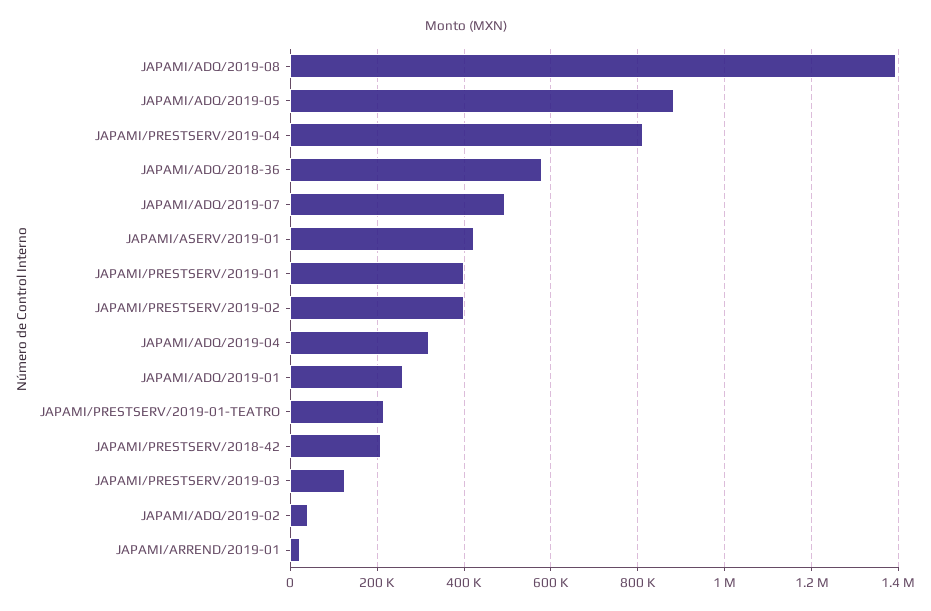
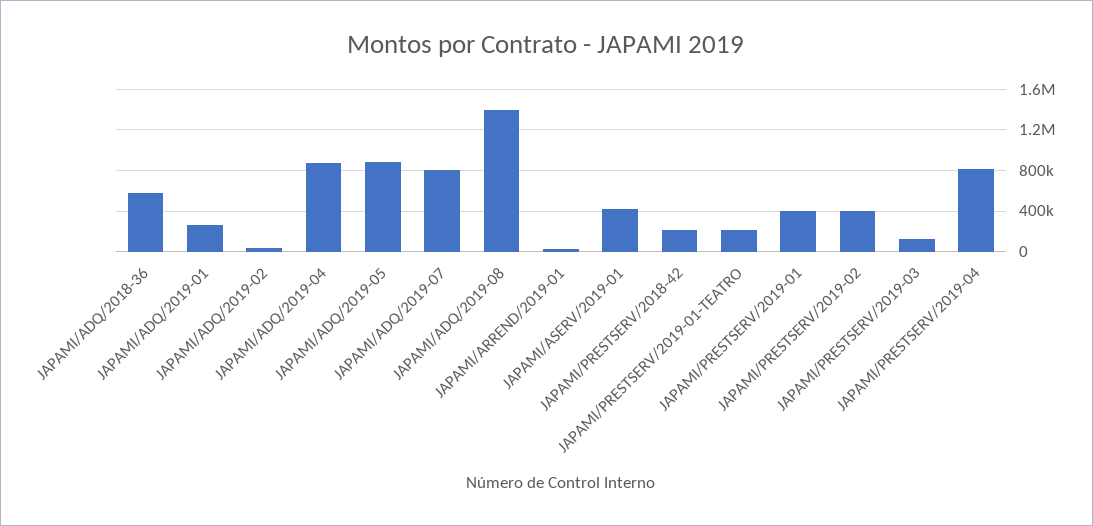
  {
    "JAPAMI/ADQ/2019-08": 1400000,
    "JAPAMI/ADQ/2019-05": 880000,
    "JAPAMI/PRESTSERV/2019-04": 820000,
    "JAPAMI/ADQ/2018-36": 580000,
-   "JAPAMI/ADQ/2019-07": 500000,
+   "JAPAMI/ADQ/2019-07": 800000,
    "JAPAMI/ASERV/2019-01": 420000,
    "JAPAMI/PRESTSERV/2019-01": 400000,
    "JAPAMI/PRESTSERV/2019-02": 400000,
-   "JAPAMI/ADQ/2019-04": 320000,
+   "JAPAMI/ADQ/2019-04": 900000,
    "JAPAMI/ADQ/2019-01": 260000,
    "JAPAMI/PRESTSERV/2019-01-TEATRO": 220000,
    "JAPAMI/PRESTSERV/2018-42": 200000,
    "JAPAMI/PRESTSERV/2019-03": 120000,
    "JAPAMI/ADQ/2019-02": 40000,
    "JAPAMI/ARREND/2019-01": 20000
  }

